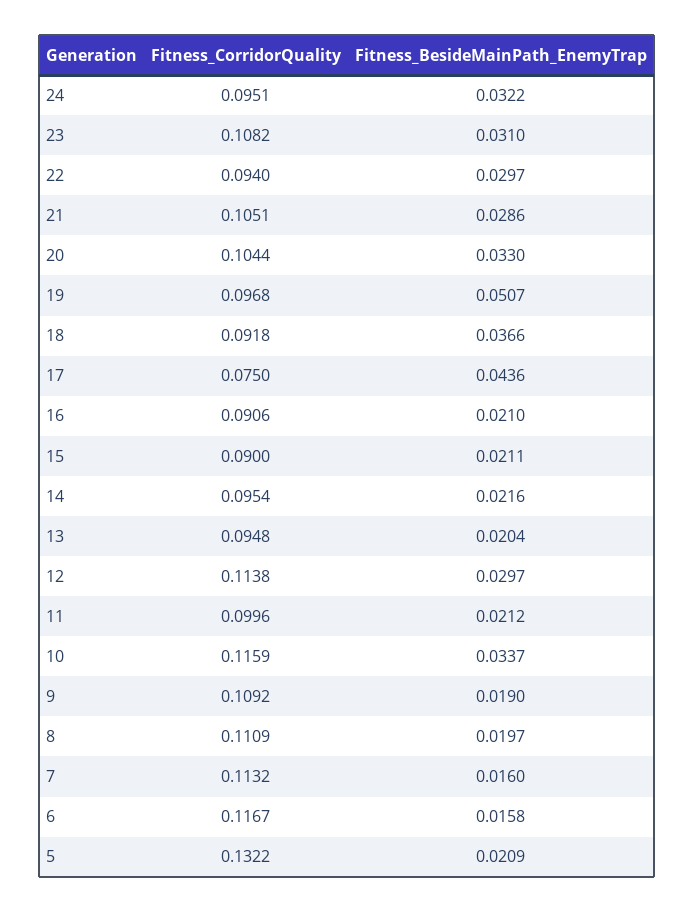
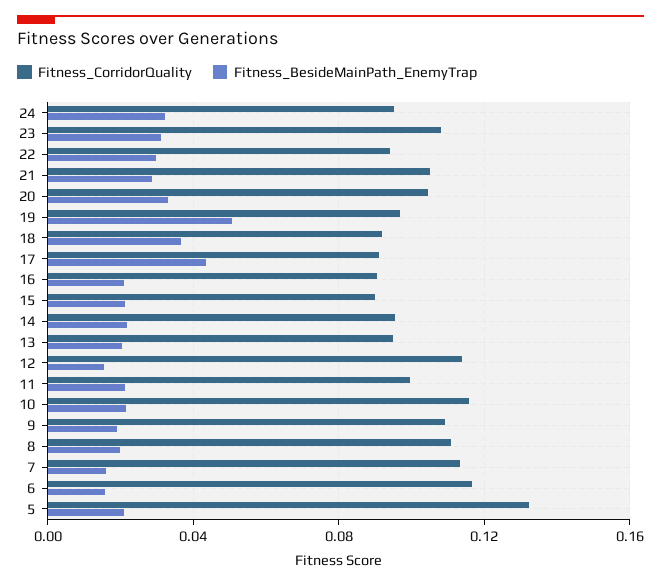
  {
    "Fitness_CorridorQuality": {
      "24": 0.0951,
      "23": 0.1082,
      "22": 0.094,
      "21": 0.1051,
      "20": 0.1044,
      "19": 0.0968,
      "18": 0.0918,
-     "17": 0.075,
+     "17": 0.09,
      "16": 0.0906,
      "15": 0.09,
      "14": 0.0954,
      "13": 0.0948,
      "12": 0.1138,
      "11": 0.0996,
      "10": 0.1159,
      "9": 0.1092,
      "8": 0.1109,
      "7": 0.1132,
      "6": 0.1167,
      "5": 0.1322
    },
    "Fitness_BesideMainPath_EnemyTrap": {
      "24": 0.0322,
      "23": 0.031,
      "22": 0.0297,
      "21": 0.0286,
      "20": 0.033,
      "19": 0.0507,
      "18": 0.0366,
      "17": 0.0436,
      "16": 0.021,
      "15": 0.0211,
      "14": 0.0216,
      "13": 0.0204,
-     "12": 0.0297,
+     "12": 0.015,
      "11": 0.0212,
-     "10": 0.0337,
+     "10": 0.02,
      "9": 0.019,
      "8": 0.0197,
      "7": 0.016,
      "6": 0.0158,
      "5": 0.0209
    }
  }

